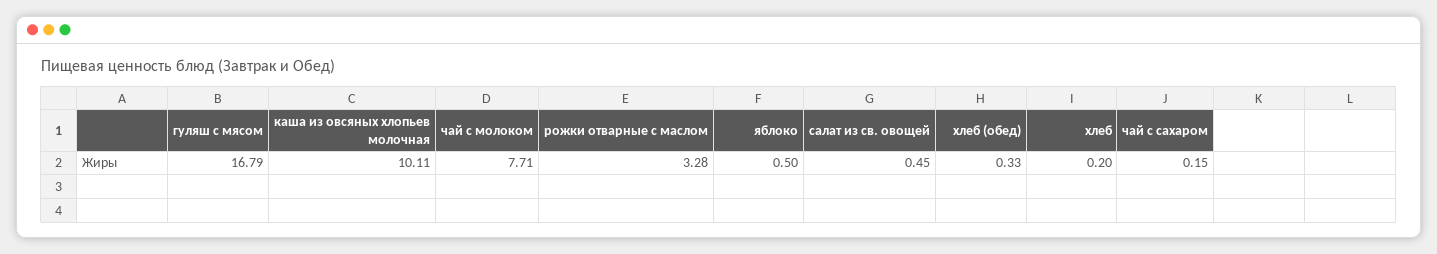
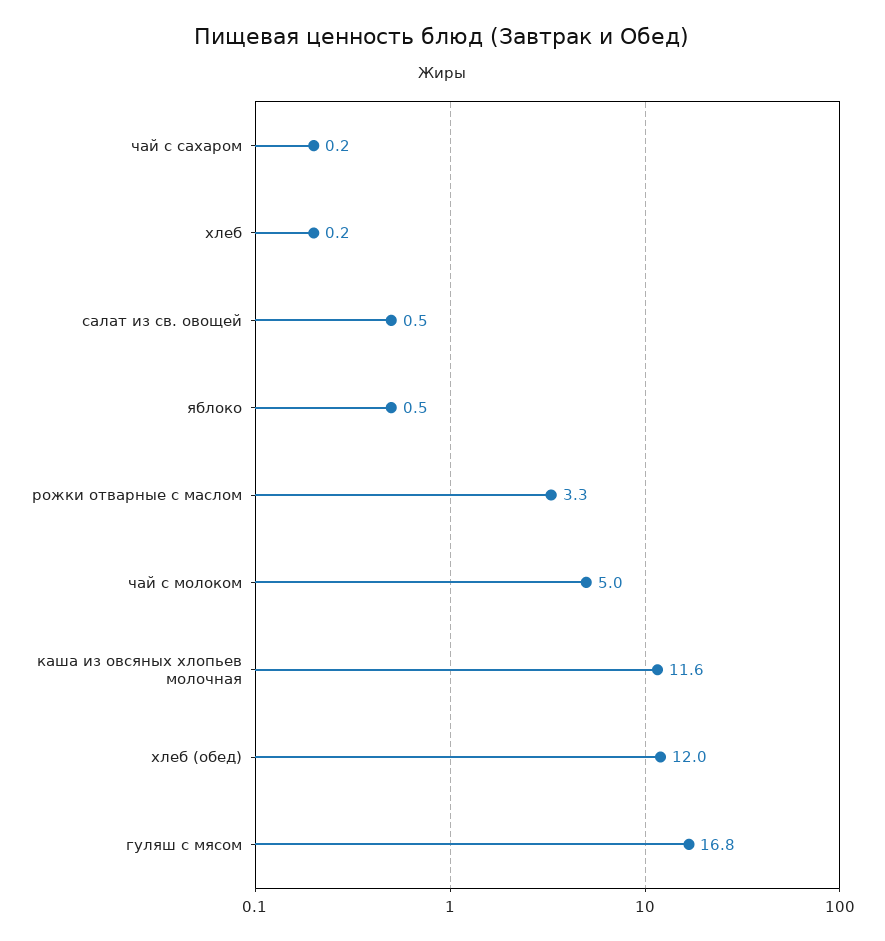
  {
    "гуляш с мясом": 16.79,
-   "каша из овсяных хлопьев молочная": 10.11,
+   "каша из овсяных хлопьев молочная": 11.6,
-   "чай с молоком": 7.71,
+   "чай с молоком": 5,
    "рожки отварные с маслом": 3.28,
    "яблоко": 0.5,
    "салат из св. овощей": 0.45,
-   "хлеб (обед)": 0.33,
+   "хлеб (обед)": 12,
    "хлеб": 0.2,
    "чай с сахаром": 0.15
  }

